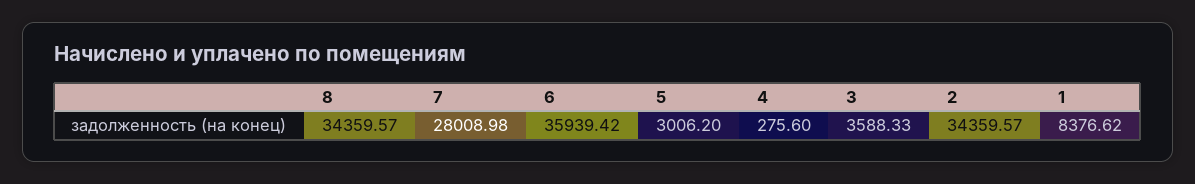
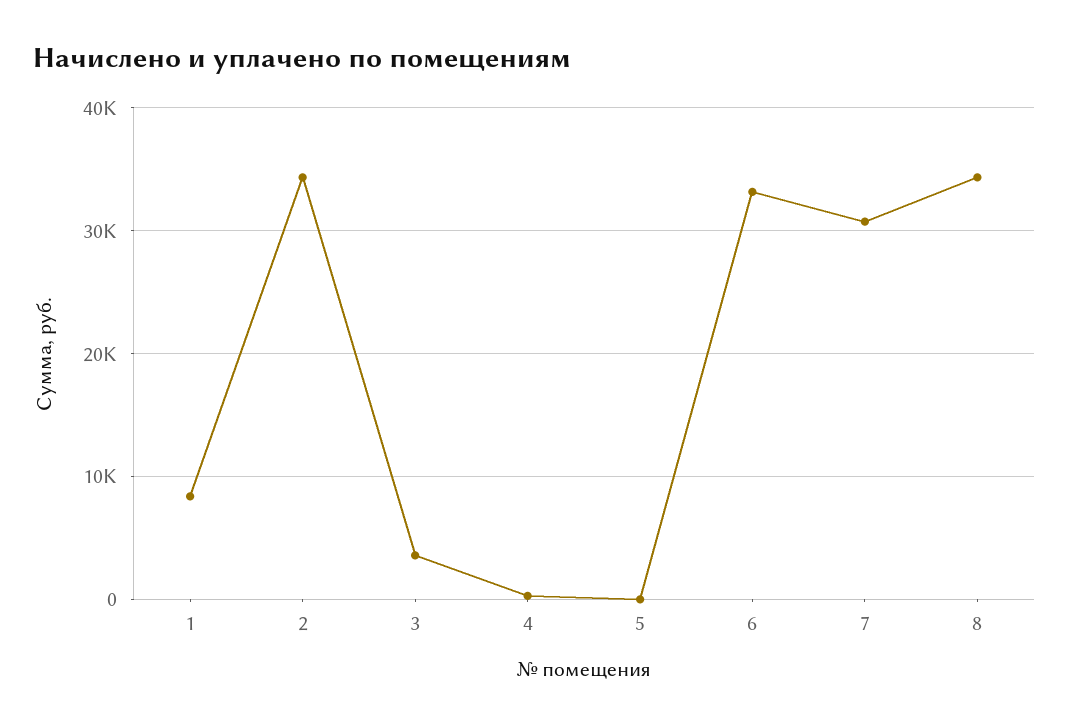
  {
    "8": 34359.57,
-   "7": 28008.98,
+   "7": 31000,
-   "6": 35939.42,
+   "6": 33000,
-   "5": 3006.2,
+   "5": 0,
    "4": 275.6,
    "3": 3588.33,
    "2": 34359.57,
    "1": 8376.62
  }

